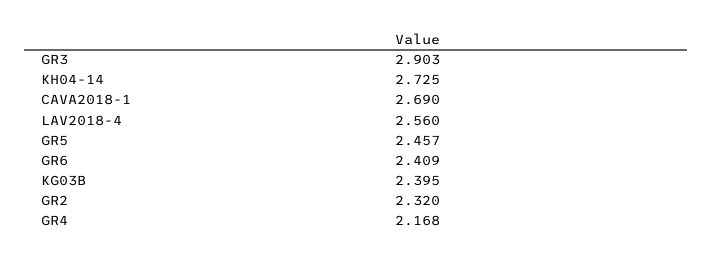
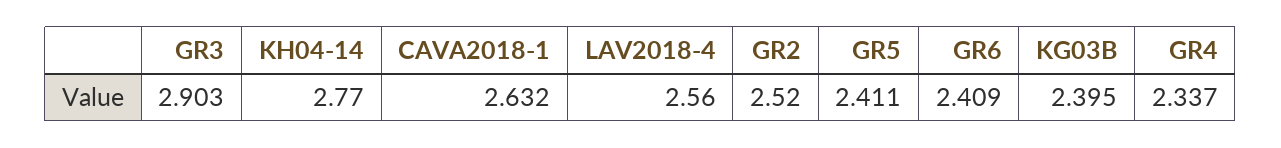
  {
    "GR3": 2.903,
-   "KH04-14": 2.725,
+   "KH04-14": 2.77,
-   "CAVA2018-1": 2.69,
+   "CAVA2018-1": 2.632,
    "LAV2018-4": 2.56,
-   "GR5": 2.457,
+   "GR5": 2.411,
    "GR6": 2.409,
    "KG03B": 2.395,
-   "GR2": 2.32,
+   "GR2": 2.52,
-   "GR4": 2.168
+   "GR4": 2.337
  }

